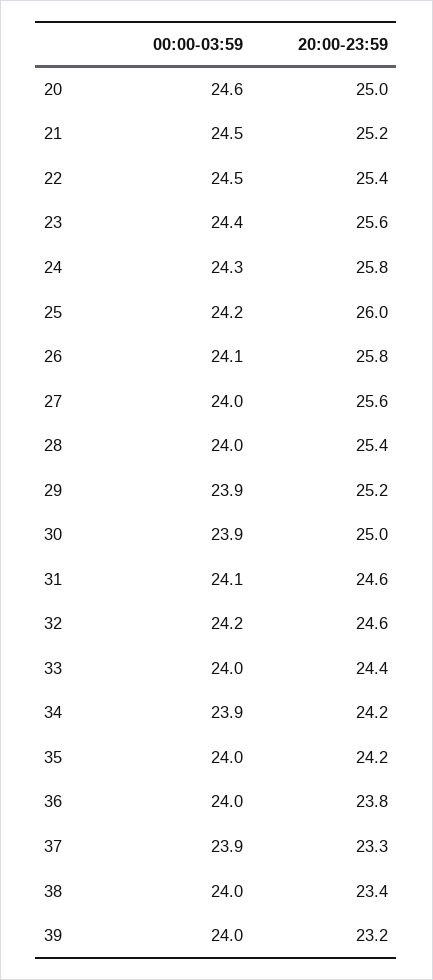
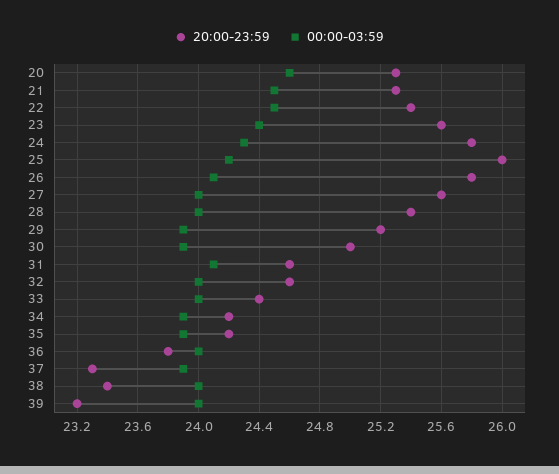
  {
    "00:00-03:59": {
      "20": 24.6,
      "21": 24.5,
      "22": 24.5,
      "23": 24.4,
      "24": 24.3,
      "25": 24.2,
      "26": 24.1,
      "27": 24,
      "28": 24,
      "29": 23.9,
      "30": 23.9,
      "31": 24.1,
-     "32": 24.2,
+     "32": 24,
      "33": 24,
      "34": 23.9,
-     "35": 24,
+     "35": 23.9,
      "36": 24,
      "37": 23.9,
      "38": 24,
      "39": 24
    },
    "20:00-23:59": {
-     "20": 25,
+     "20": 25.3,
-     "21": 25.2,
+     "21": 25.3,
      "22": 25.4,
      "23": 25.6,
      "24": 25.8,
      "25": 26,
      "26": 25.8,
      "27": 25.6,
      "28": 25.4,
      "29": 25.2,
      "30": 25,
      "31": 24.6,
      "32": 24.6,
      "33": 24.4,
      "34": 24.2,
      "35": 24.2,
      "36": 23.8,
      "37": 23.3,
      "38": 23.4,
      "39": 23.2
    }
  }

